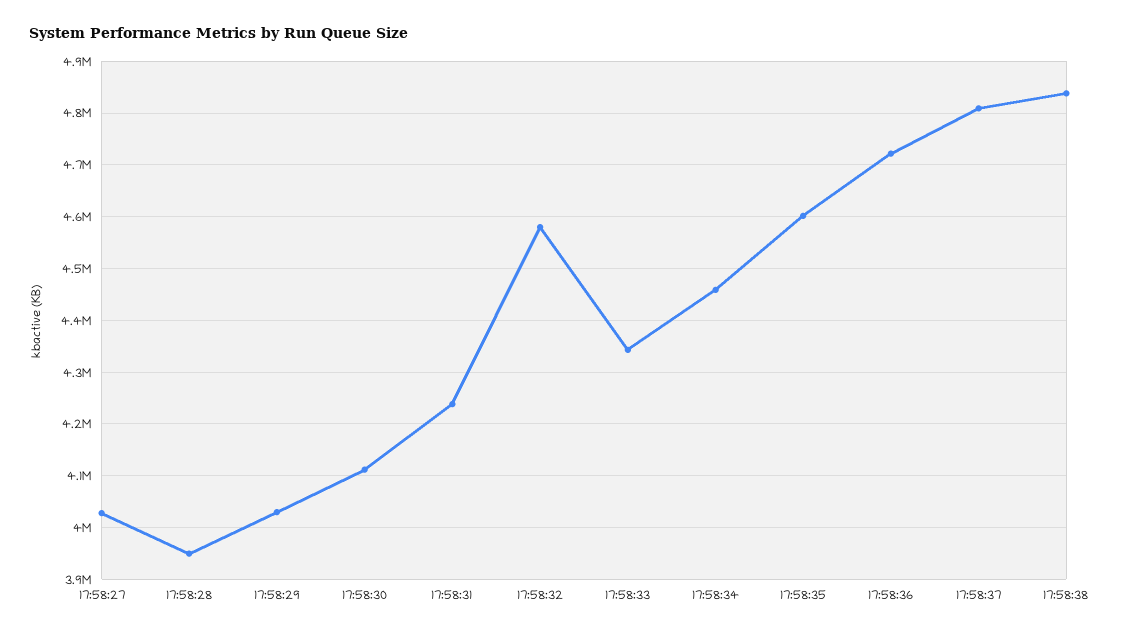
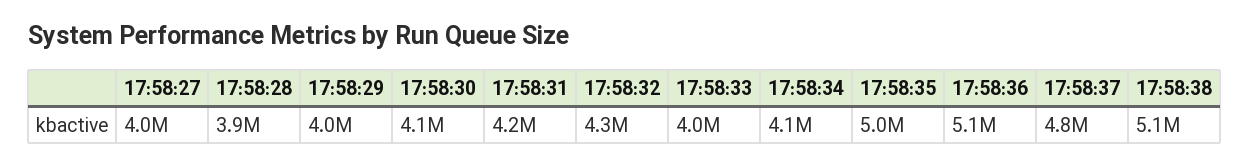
  {
    "17:58:27": 4000000,
    "17:58:28": 3900000,
    "17:58:29": 4000000,
    "17:58:30": 4100000,
    "17:58:31": 4200000,
-   "17:58:32": 4580000,
+   "17:58:32": 4300000,
-   "17:58:33": 4340000,
+   "17:58:33": 4000000,
-   "17:58:34": 4460000,
+   "17:58:34": 4100000,
-   "17:58:35": 4600000,
+   "17:58:35": 5000000,
-   "17:58:36": 4720000,
+   "17:58:36": 5100000,
    "17:58:37": 4800000,
-   "17:58:38": 4840000
+   "17:58:38": 5100000
  }

